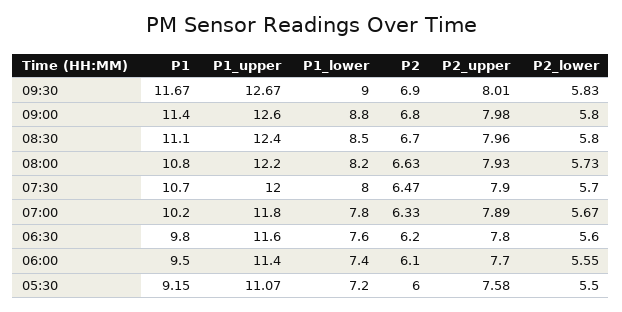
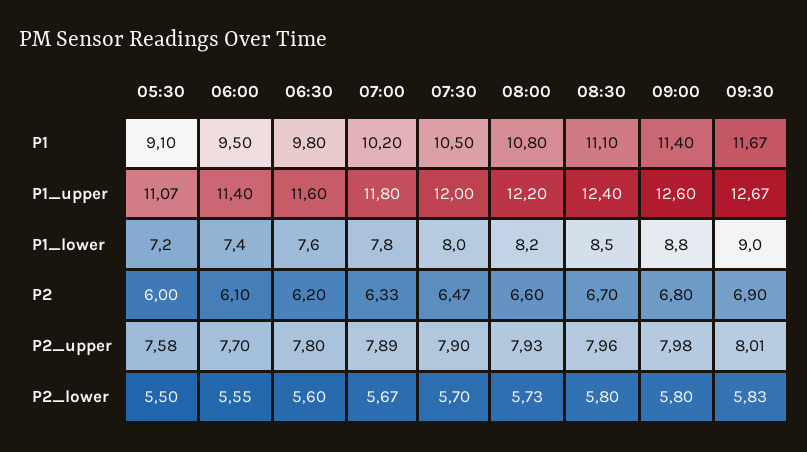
  {
    "P1": {
      "09:30": 11.67,
      "09:00": 11.4,
      "08:30": 11.1,
      "08:00": 10.8,
-     "07:30": 10.7,
+     "07:30": 10.5,
      "07:00": 10.2,
      "06:30": 9.8,
      "06:00": 9.5,
-     "05:30": 9.15
+     "05:30": 9.1
    },
    "P1_upper": {
      "09:30": 12.67,
      "09:00": 12.6,
      "08:30": 12.4,
      "08:00": 12.2,
      "07:30": 12,
      "07:00": 11.8,
      "06:30": 11.6,
      "06:00": 11.4,
      "05:30": 11.07
    },
    "P1_lower": {
      "09:30": 9,
      "09:00": 8.8,
      "08:30": 8.5,
      "08:00": 8.2,
      "07:30": 8,
      "07:00": 7.8,
      "06:30": 7.6,
      "06:00": 7.4,
      "05:30": 7.2
    },
    "P2": {
      "09:30": 6.9,
      "09:00": 6.8,
      "08:30": 6.7,
-     "08:00": 6.63,
+     "08:00": 6.6,
      "07:30": 6.47,
      "07:00": 6.33,
      "06:30": 6.2,
      "06:00": 6.1,
      "05:30": 6
    },
    "P2_upper": {
      "09:30": 8.01,
      "09:00": 7.98,
      "08:30": 7.96,
      "08:00": 7.93,
      "07:30": 7.9,
      "07:00": 7.89,
      "06:30": 7.8,
      "06:00": 7.7,
      "05:30": 7.58
    },
    "P2_lower": {
      "09:30": 5.83,
      "09:00": 5.8,
      "08:30": 5.8,
      "08:00": 5.73,
      "07:30": 5.7,
      "07:00": 5.67,
      "06:30": 5.6,
      "06:00": 5.55,
      "05:30": 5.5
    }
  }

